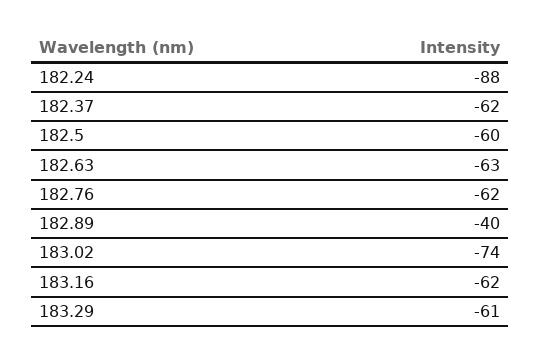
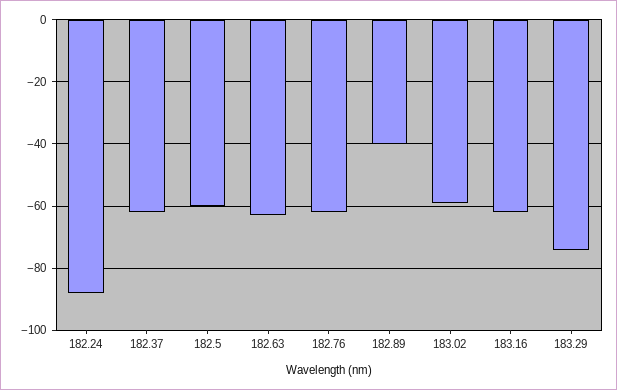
  {
    "182.24": -88,
    "182.37": -62,
    "182.5": -60,
    "182.63": -63,
    "182.76": -62,
    "182.89": -40,
-   "183.02": -74,
+   "183.02": -60,
    "183.16": -62,
-   "183.29": -61
+   "183.29": -75
  }

